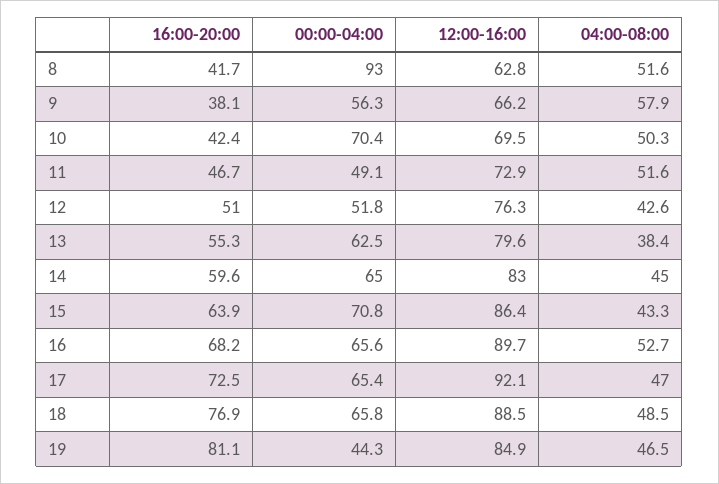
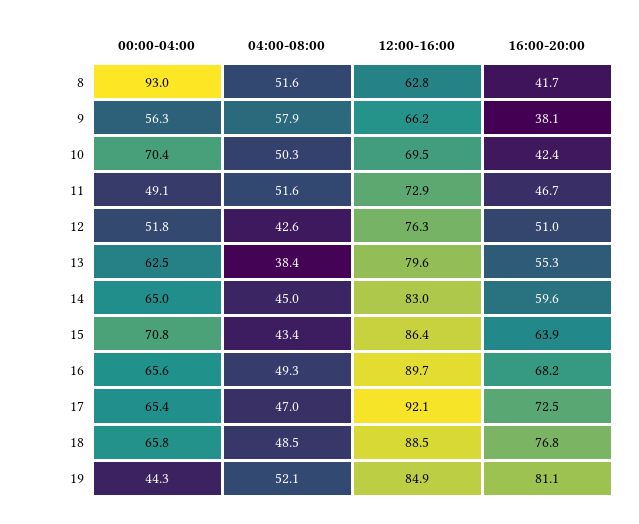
  {
    "16:00-20:00": {
      "8": 41.7,
      "9": 38.1,
      "10": 42.4,
      "11": 46.7,
      "12": 51,
      "13": 55.3,
      "14": 59.6,
      "15": 63.9,
      "16": 68.2,
      "17": 72.5,
-     "18": 76.9,
+     "18": 76.8,
      "19": 81.1
    },
    "00:00-04:00": {
      "8": 93,
      "9": 56.3,
      "10": 70.4,
      "11": 49.1,
      "12": 51.8,
      "13": 62.5,
      "14": 65,
      "15": 70.8,
      "16": 65.6,
      "17": 65.4,
      "18": 65.8,
      "19": 44.3
    },
    "12:00-16:00": {
      "8": 62.8,
      "9": 66.2,
      "10": 69.5,
      "11": 72.9,
      "12": 76.3,
      "13": 79.6,
      "14": 83,
      "15": 86.4,
      "16": 89.7,
      "17": 92.1,
      "18": 88.5,
      "19": 84.9
    },
    "04:00-08:00": {
      "8": 51.6,
      "9": 57.9,
      "10": 50.3,
      "11": 51.6,
      "12": 42.6,
      "13": 38.4,
      "14": 45,
-     "15": 43.3,
+     "15": 43.4,
-     "16": 52.7,
+     "16": 49.3,
      "17": 47,
      "18": 48.5,
-     "19": 46.5
+     "19": 52.1
    }
  }

